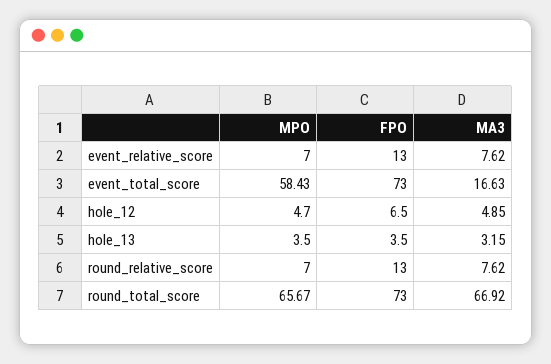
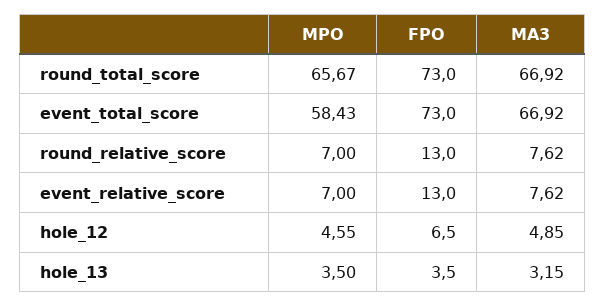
  {
    "MPO": {
      "event_relative_score": 7,
      "event_total_score": 58.43,
-     "hole_12": 4.7,
+     "hole_12": 4.55,
      "hole_13": 3.5,
      "round_relative_score": 7,
      "round_total_score": 65.67
    },
    "FPO": {
      "event_relative_score": 13,
      "event_total_score": 73,
      "hole_12": 6.5,
      "hole_13": 3.5,
      "round_relative_score": 13,
      "round_total_score": 73
    },
    "MA3": {
      "event_relative_score": 7.62,
-     "event_total_score": 16.63,
+     "event_total_score": 66.92,
      "hole_12": 4.85,
      "hole_13": 3.15,
      "round_relative_score": 7.62,
      "round_total_score": 66.92
    }
  }

